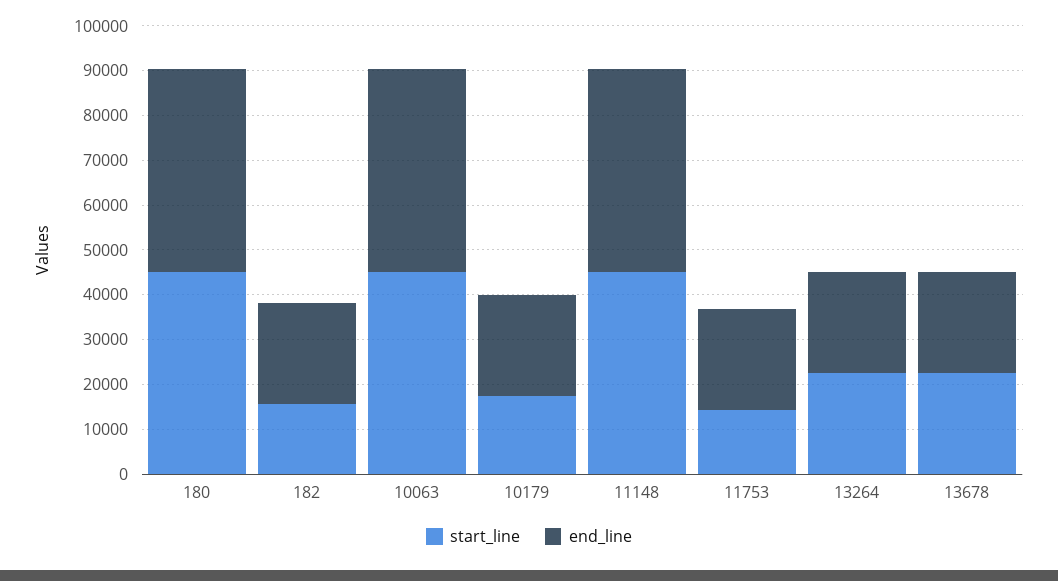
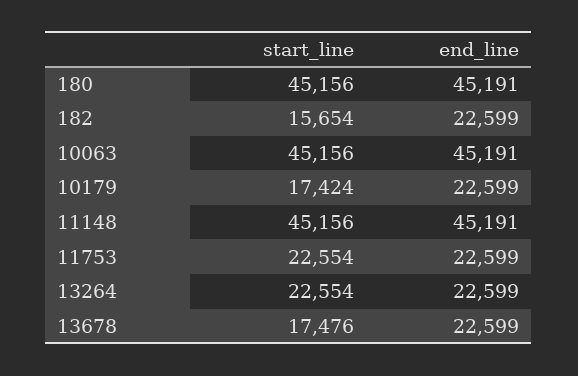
  {
    "start_line": {
      "180": 45156,
      "182": 15654,
      "10063": 45156,
      "10179": 17424,
      "11148": 45156,
-     "11753": 14000,
+     "11753": 22554,
      "13264": 22554,
-     "13678": 22000
+     "13678": 17476
    },
    "end_line": {
      "180": 45191,
      "182": 22599,
      "10063": 45191,
      "10179": 22599,
      "11148": 45191,
      "11753": 22599,
      "13264": 22599,
      "13678": 22599
    }
  }

